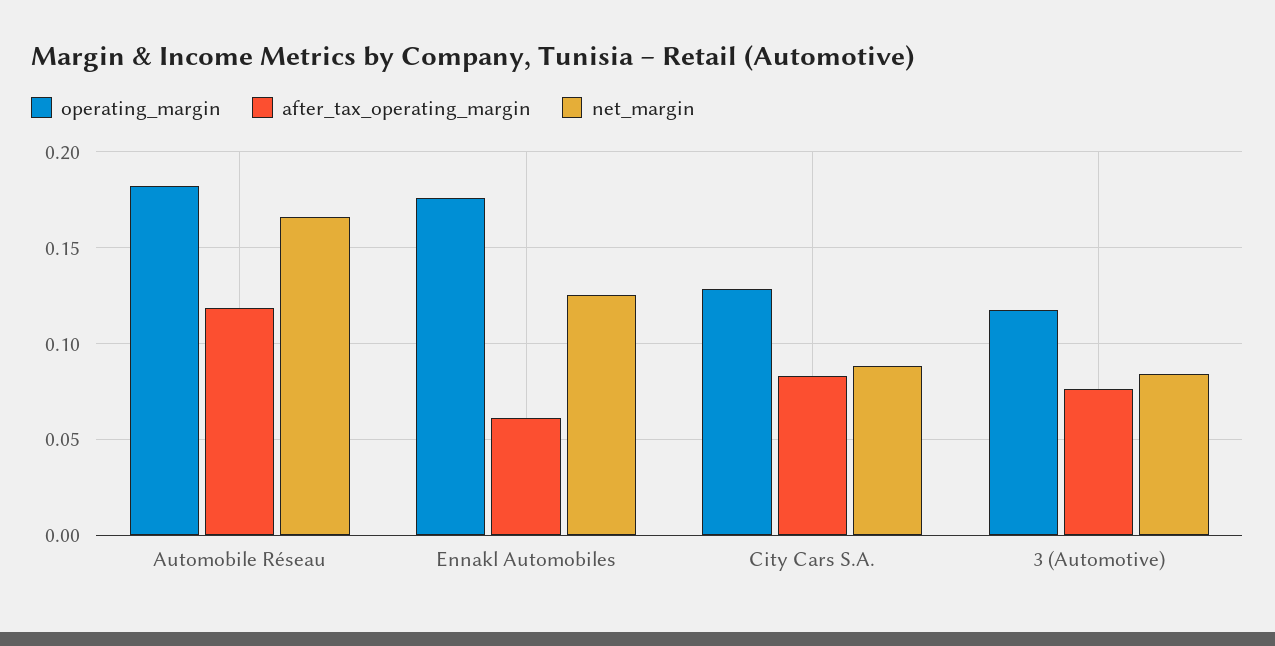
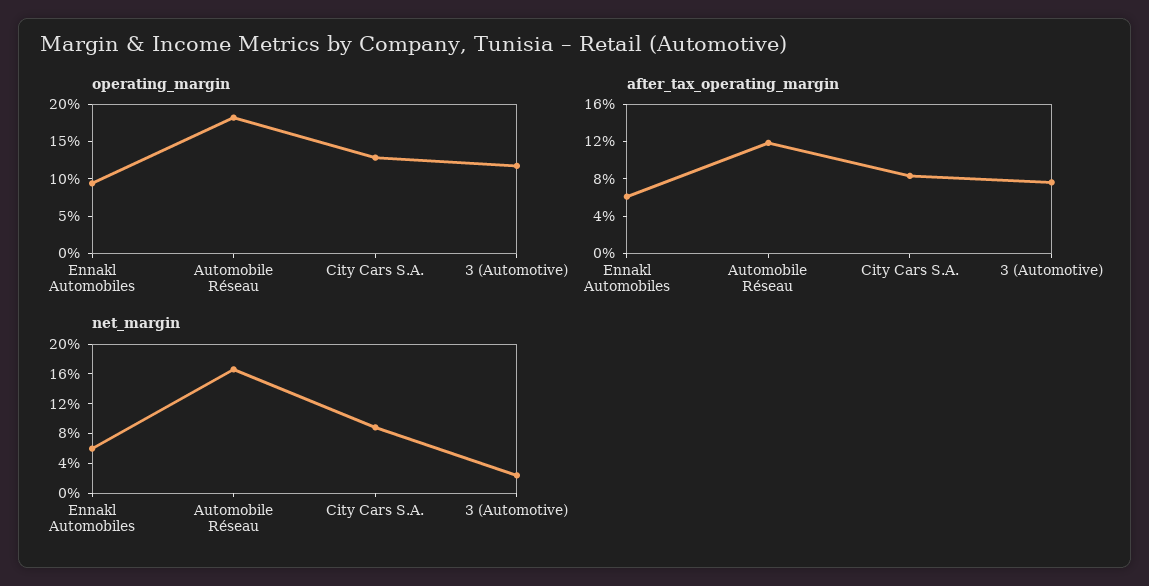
  {
    "operating_margin": {
      "Automobile Réseau": 0.18,
-     "Ennakl Automobiles": 0.175,
+     "Ennakl Automobiles": 0.1,
      "City Cars S.A.": 0.13,
      "3 (Automotive)": 0.115
    },
    "after_tax_operating_margin": {
      "Automobile Réseau": 0.12,
      "Ennakl Automobiles": 0.06,
      "City Cars S.A.": 0.085,
      "3 (Automotive)": 0.075
    },
    "net_margin": {
      "Automobile Réseau": 0.165,
-     "Ennakl Automobiles": 0.125,
+     "Ennakl Automobiles": 0.06,
      "City Cars S.A.": 0.09,
-     "3 (Automotive)": 0.085
+     "3 (Automotive)": 0.02
    }
  }

